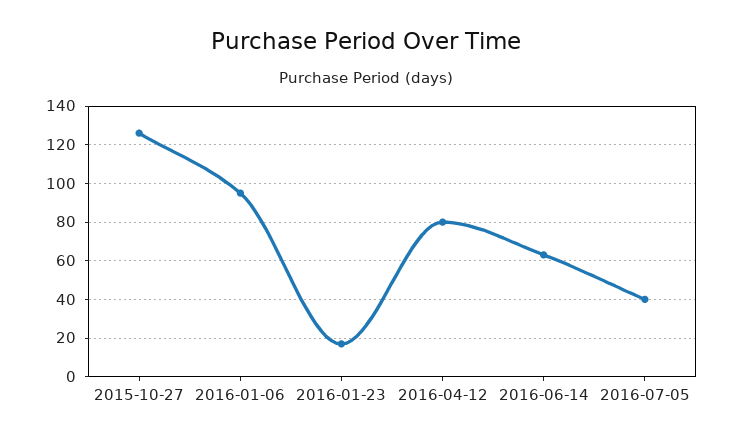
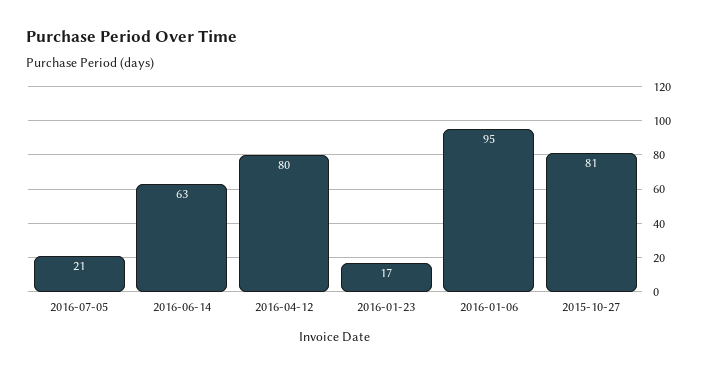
  {
-   "2015-10-27": 125,
+   "2015-10-27": 81,
    "2016-01-06": 95,
    "2016-01-23": 17,
    "2016-04-12": 80,
    "2016-06-14": 63,
-   "2016-07-05": 40
+   "2016-07-05": 21
  }

